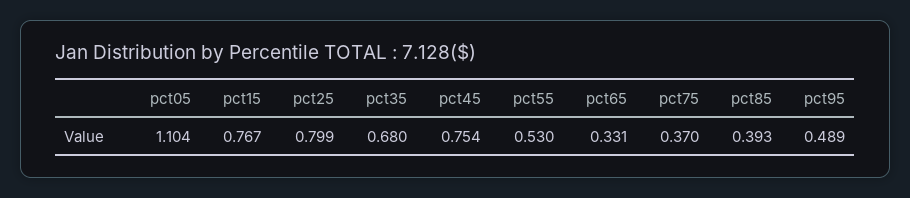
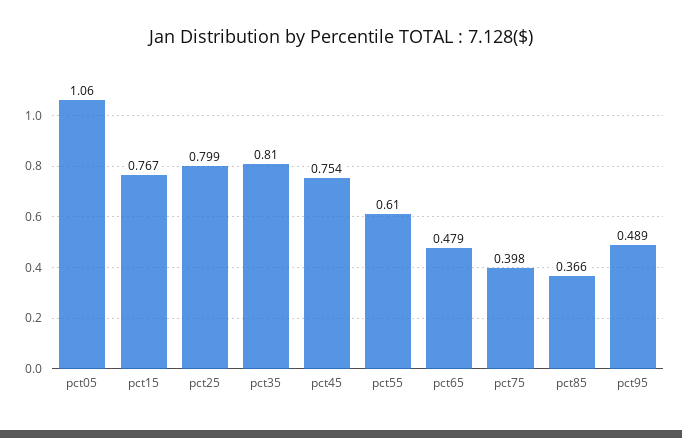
  {
-   "pct05": 1.104,
+   "pct05": 1.06,
    "pct15": 0.767,
    "pct25": 0.799,
-   "pct35": 0.68,
+   "pct35": 0.81,
    "pct45": 0.754,
-   "pct55": 0.53,
+   "pct55": 0.61,
-   "pct65": 0.331,
+   "pct65": 0.479,
-   "pct75": 0.37,
+   "pct75": 0.398,
-   "pct85": 0.393,
+   "pct85": 0.366,
    "pct95": 0.489
  }

